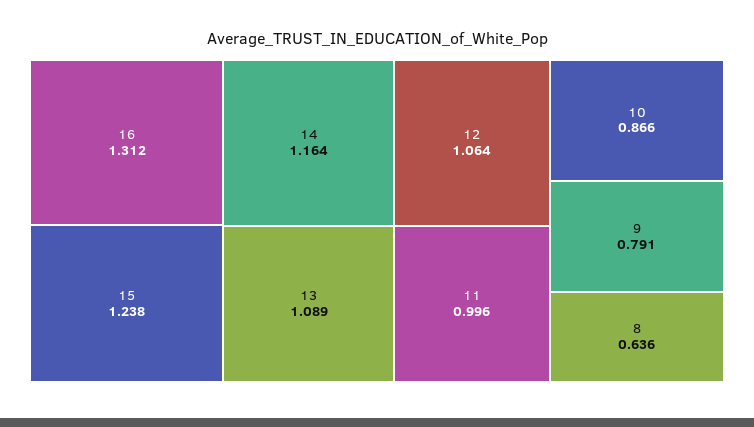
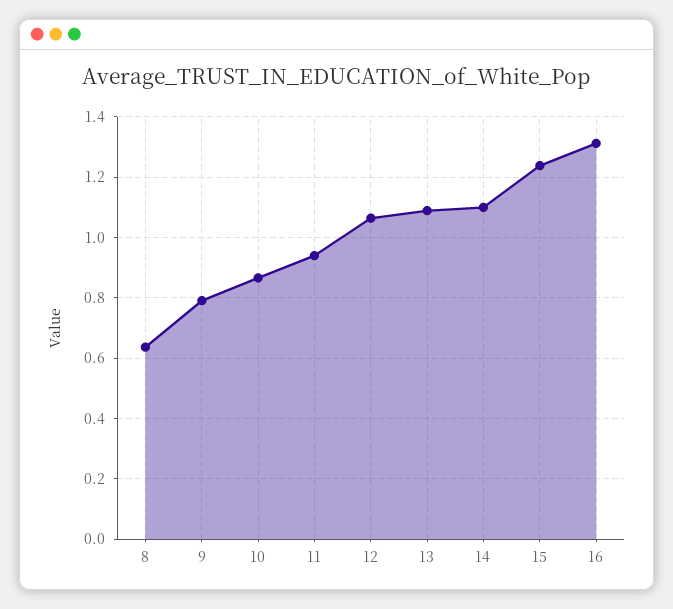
  {
    "16": 1.312,
    "15": 1.238,
-   "14": 1.164,
+   "14": 1.1,
    "13": 1.089,
    "12": 1.064,
-   "11": 0.996,
+   "11": 0.94,
    "10": 0.866,
    "9": 0.791,
    "8": 0.636
  }

